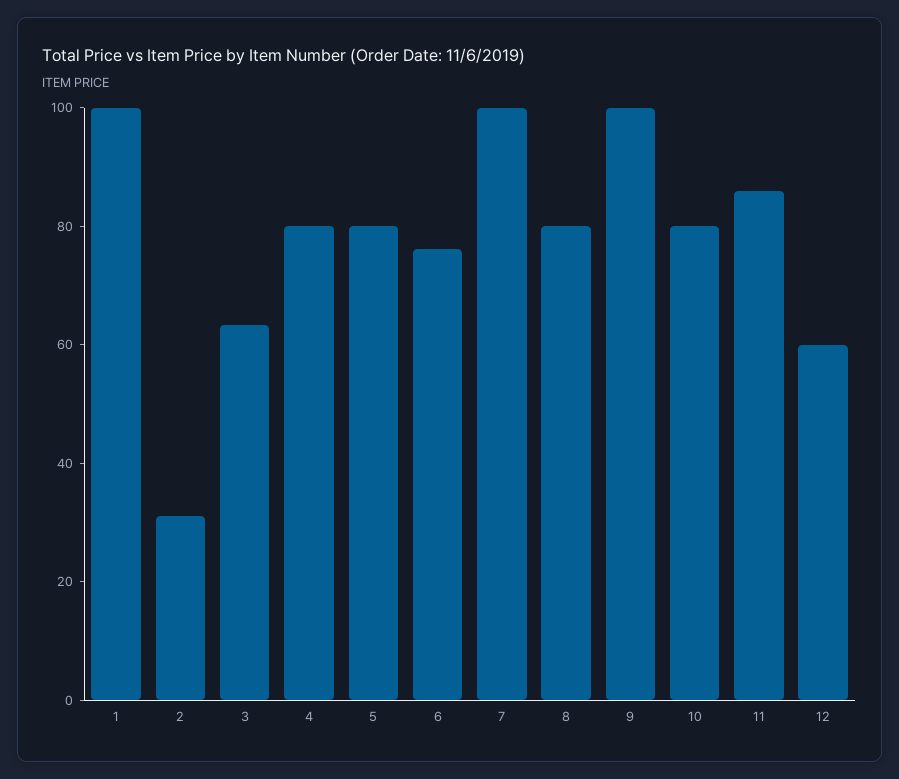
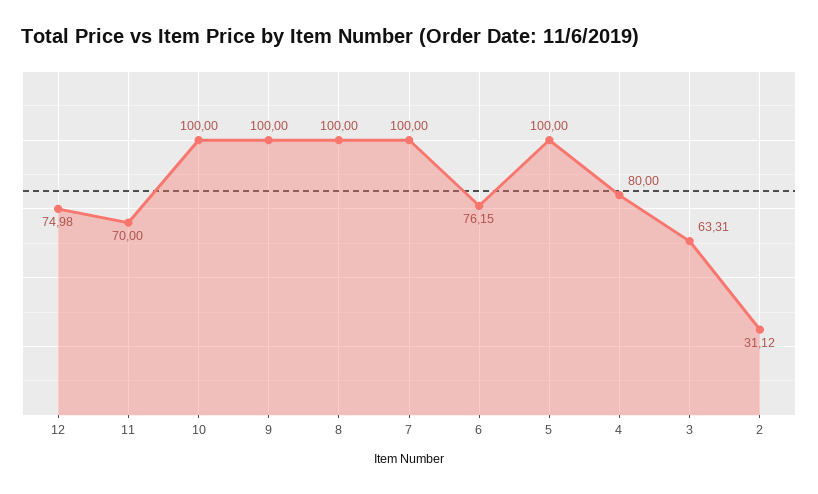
  {
-   "1": 100,
    "2": 31.12,
    "3": 63.31,
    "4": 80,
-   "5": 80,
+   "5": 100,
    "6": 76.15,
    "7": 100,
-   "8": 80,
+   "8": 100,
    "9": 100,
-   "10": 80,
+   "10": 100,
-   "11": 85,
+   "11": 70,
-   "12": 60
+   "12": 74.98
  }

